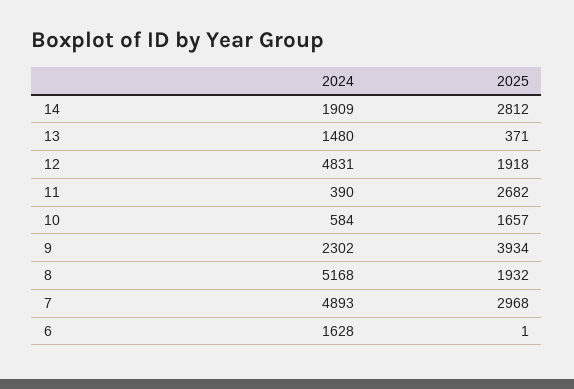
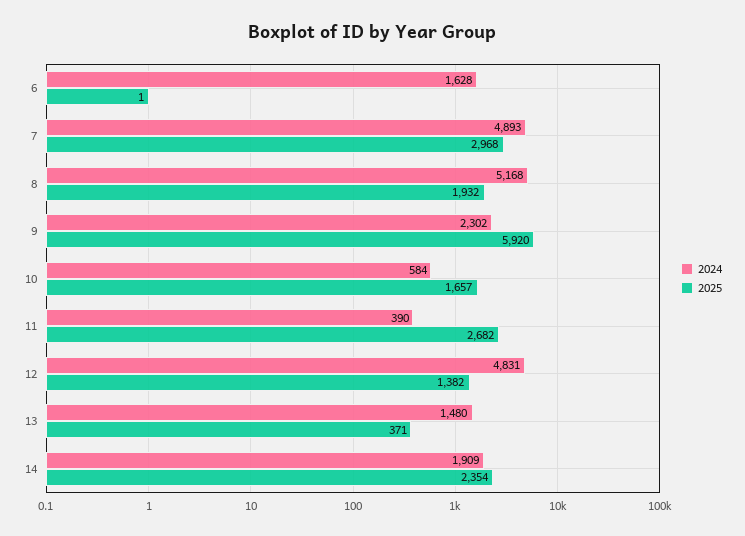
  {
    "2024": {
      "14": 1909,
      "13": 1480,
      "12": 4831,
      "11": 390,
      "10": 584,
      "9": 2302,
      "8": 5168,
      "7": 4893,
      "6": 1628
    },
    "2025": {
-     "14": 2812,
+     "14": 2354,
      "13": 371,
-     "12": 1918,
+     "12": 1382,
      "11": 2682,
      "10": 1657,
-     "9": 3934,
+     "9": 5920,
      "8": 1932,
      "7": 2968,
      "6": 1
    }
  }

